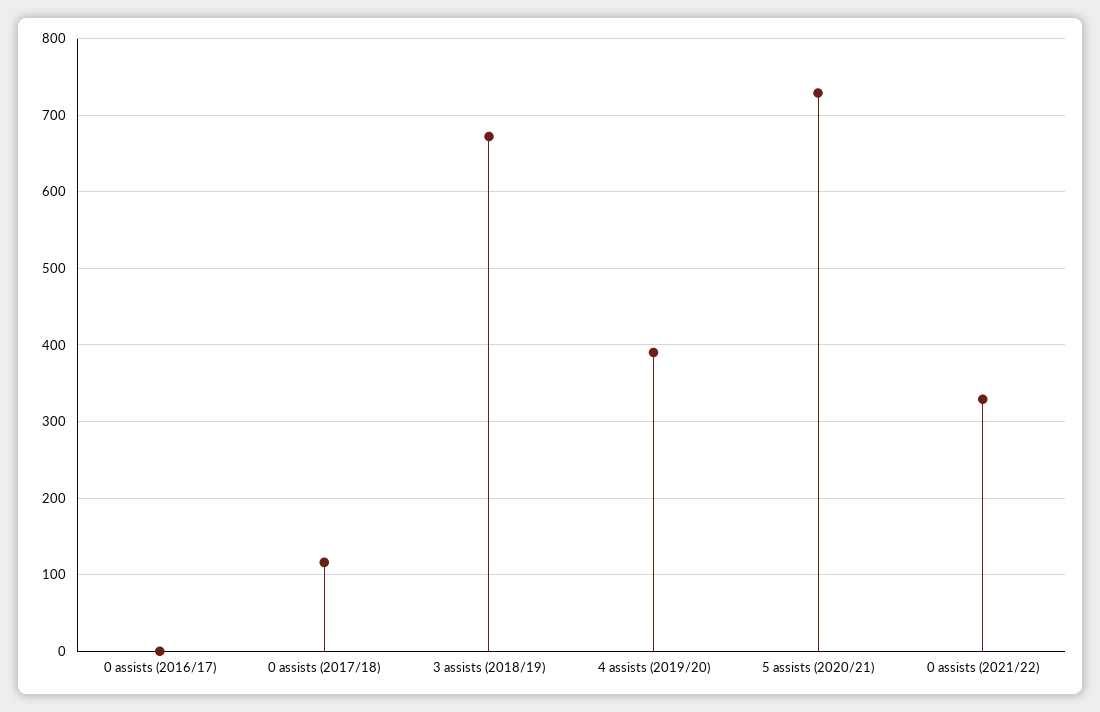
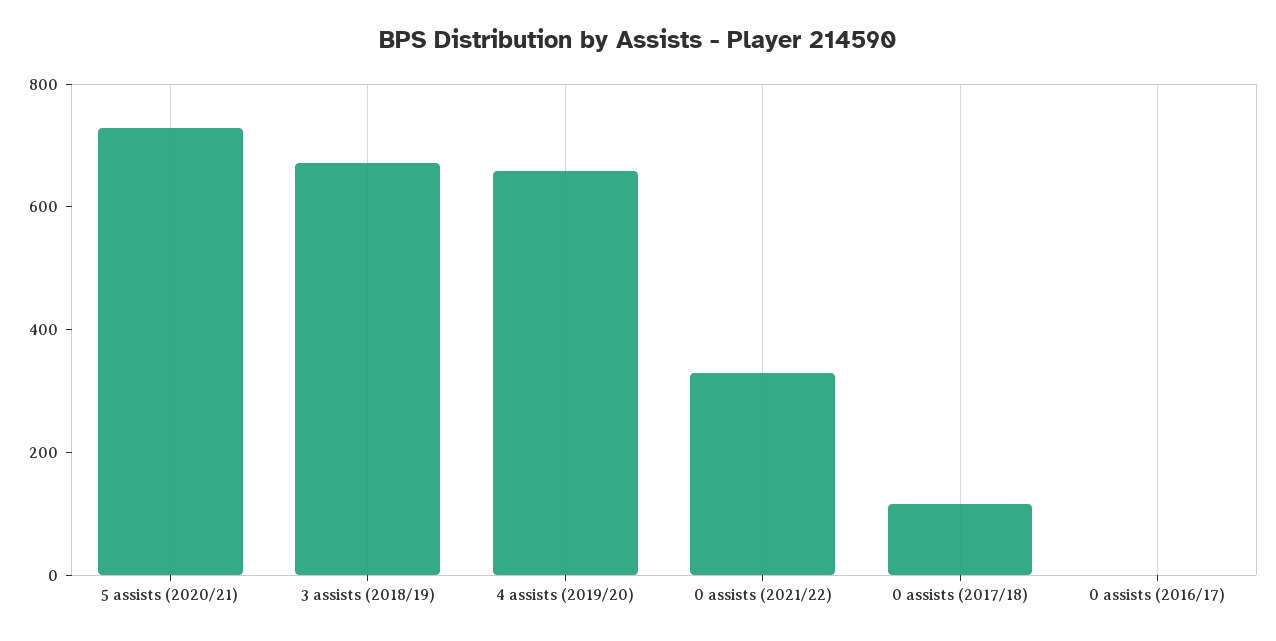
  {
    "0 assists (2016/17)": 0,
    "0 assists (2017/18)": 120,
    "3 assists (2018/19)": 670,
-   "4 assists (2019/20)": 390,
+   "4 assists (2019/20)": 650,
    "5 assists (2020/21)": 730,
    "0 assists (2021/22)": 330
  }

